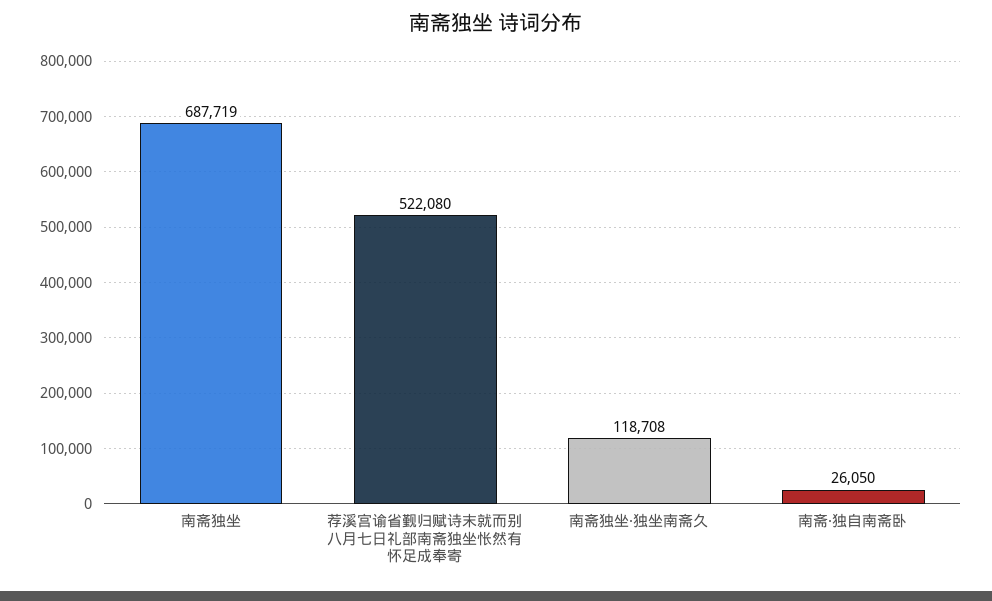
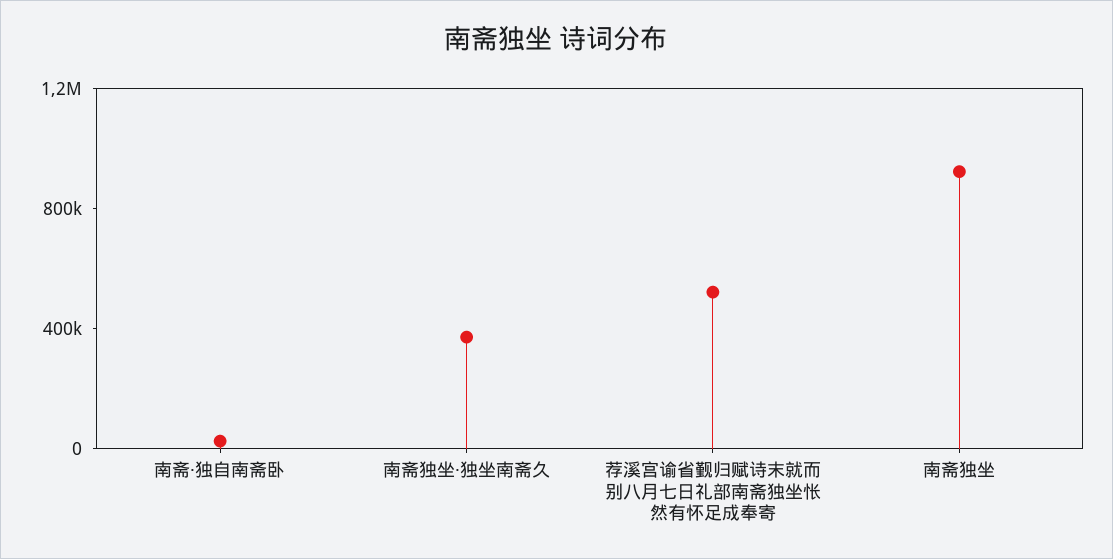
  {
-   "南斋独坐": 687719,
+   "南斋独坐": 900000,
    "荐溪宫谕省觐归赋诗末就而别八月七日礼部南斋独坐怅然有怀足成奉寄": 522080,
-   "南斋独坐·独坐南斋久": 118708,
+   "南斋独坐·独坐南斋久": 400000,
    "南斋·独自南斋卧": 26050
  }

